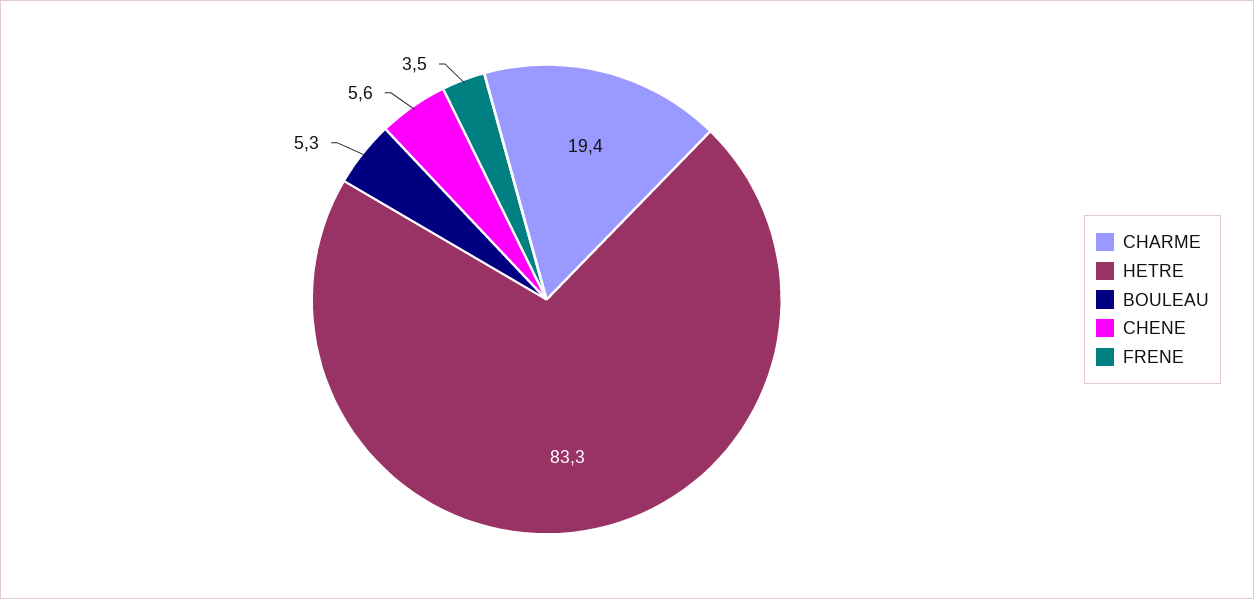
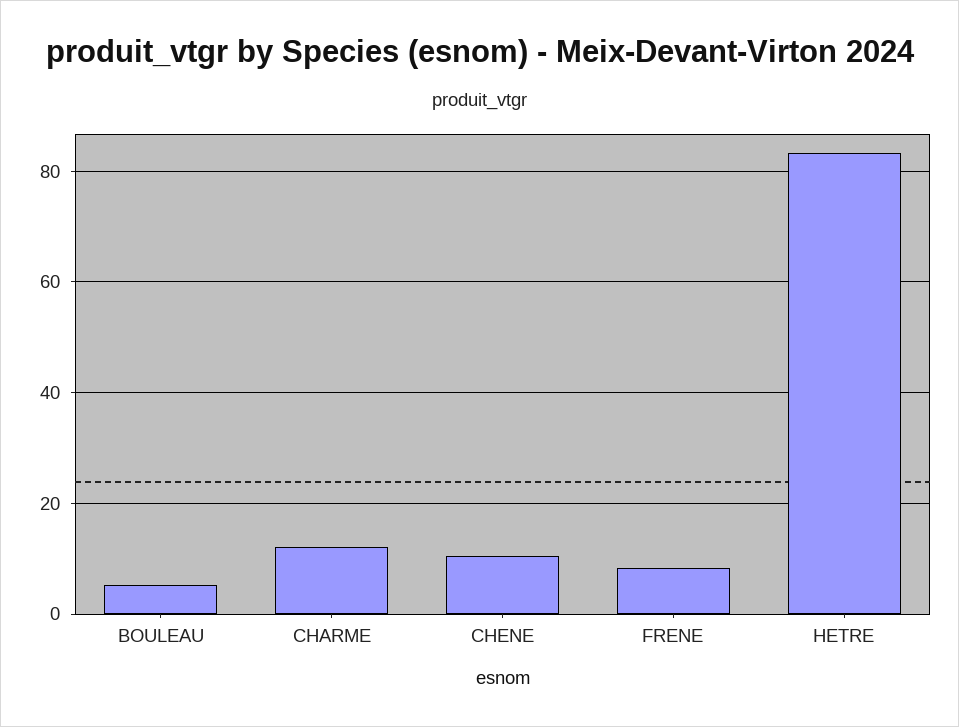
  {
-   "CHARME": 19.4,
+   "CHARME": 12,
    "HETRE": 83.3,
    "BOULEAU": 5.3,
-   "CHENE": 5.6,
+   "CHENE": 10,
-   "FRENE": 3.5
+   "FRENE": 8
  }

